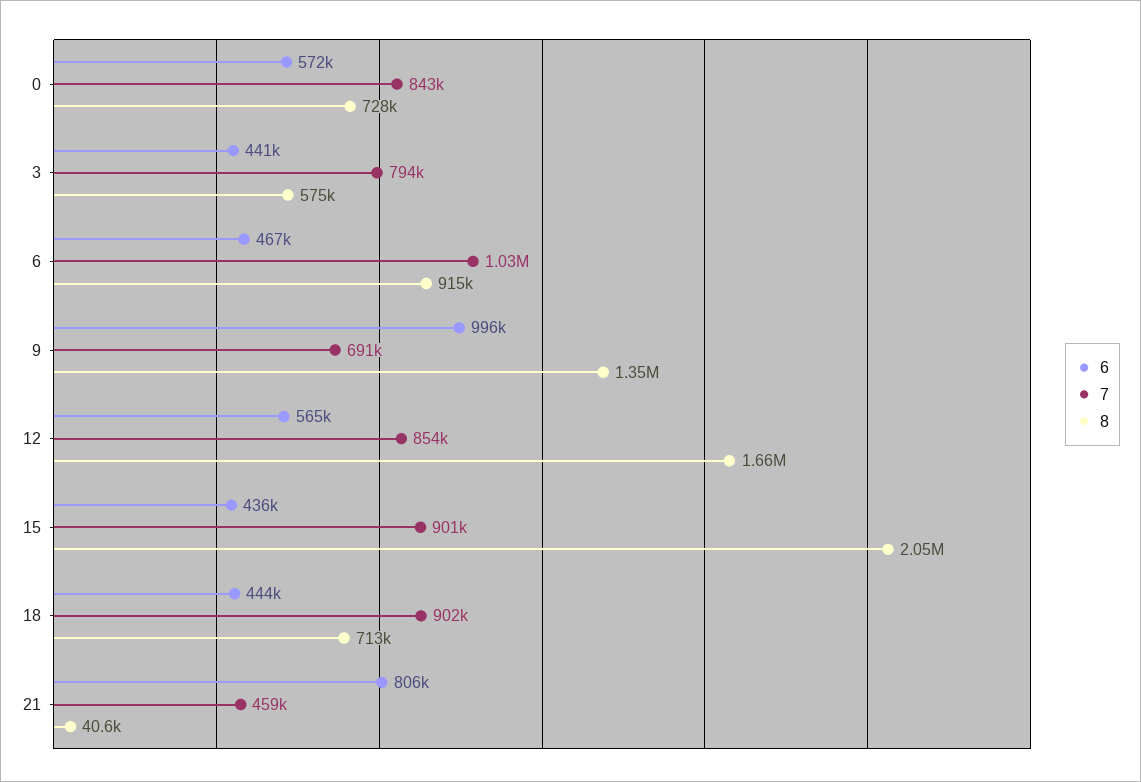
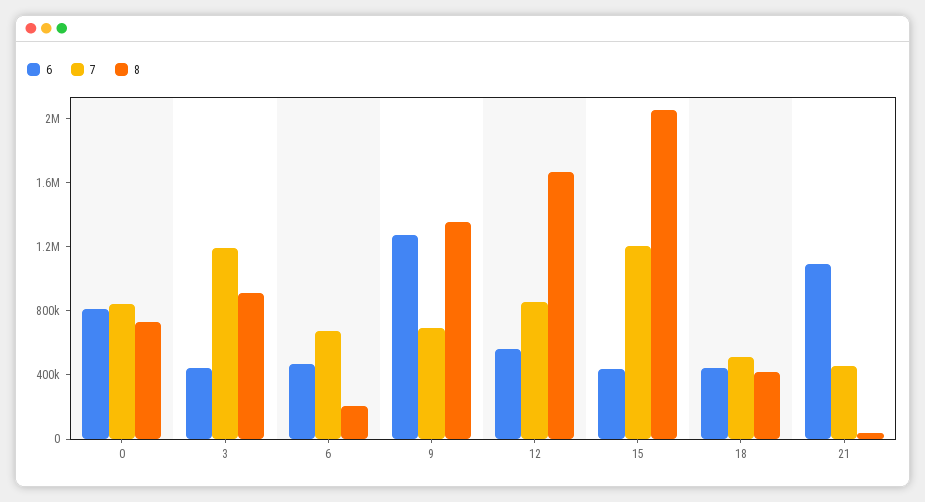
  {
    "6": {
-     "0": 572000,
+     "0": 800000,
      "3": 441000,
      "6": 467000,
-     "9": 996000,
+     "9": 1300000,
      "12": 565000,
      "15": 436000,
      "18": 444000,
-     "21": 806000
+     "21": 1100000
    },
    "7": {
      "0": 843000,
-     "3": 794000,
+     "3": 1200000,
-     "6": 1030000,
+     "6": 700000,
      "9": 691000,
      "12": 854000,
-     "15": 901000,
+     "15": 1200000,
-     "18": 902000,
+     "18": 500000,
      "21": 459000
    },
    "8": {
      "0": 728000,
-     "3": 575000,
+     "3": 900000,
-     "6": 915000,
+     "6": 200000,
      "9": 1350000,
      "12": 1660000,
      "15": 2050000,
-     "18": 713000,
+     "18": 400000,
      "21": 40600
    }
  }

